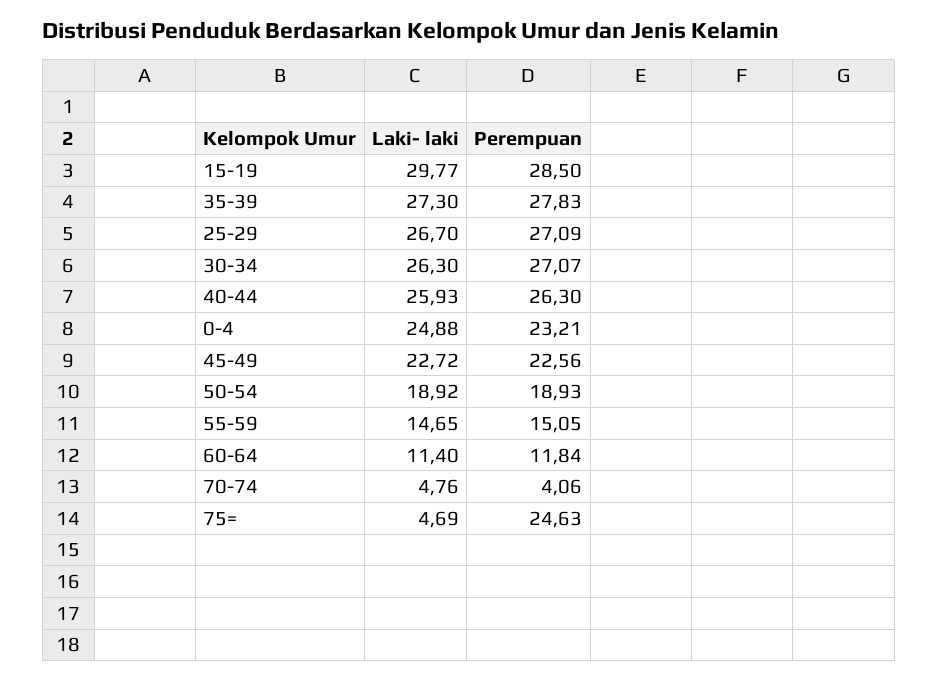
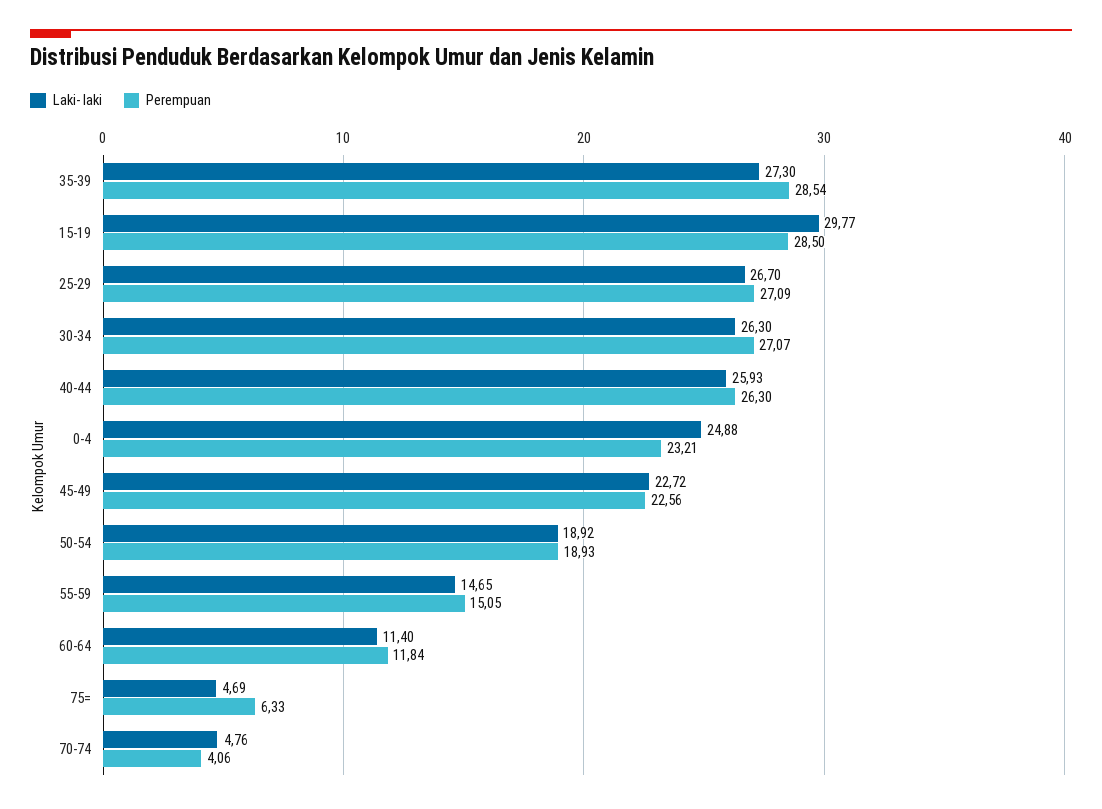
  {
    "Laki- laki": {
      "15-19": 29.77,
      "35-39": 27.3,
      "25-29": 26.7,
      "30-34": 26.3,
      "40-44": 25.93,
      "0-4": 24.88,
      "45-49": 22.72,
      "50-54": 18.92,
      "55-59": 14.65,
      "60-64": 11.4,
      "70-74": 4.76,
      "75=": 4.69
    },
    "Perempuan": {
      "15-19": 28.5,
-     "35-39": 27.83,
+     "35-39": 28.54,
      "25-29": 27.09,
      "30-34": 27.07,
      "40-44": 26.3,
      "0-4": 23.21,
      "45-49": 22.56,
      "50-54": 18.93,
      "55-59": 15.05,
      "60-64": 11.84,
      "70-74": 4.06,
-     "75=": 24.63
+     "75=": 6.33
    }
  }

